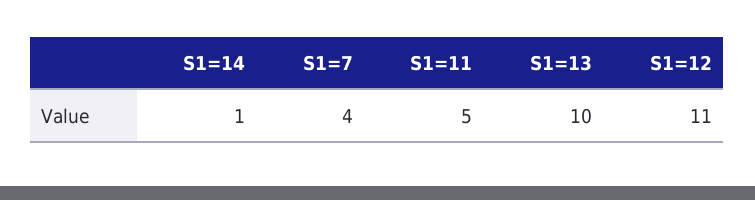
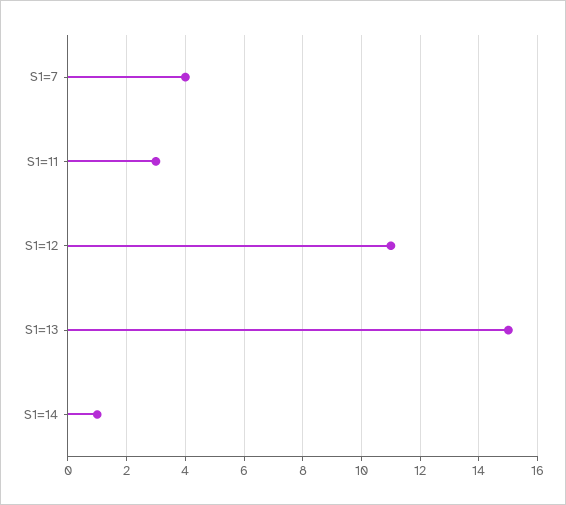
  {
    "S1=14": 1,
    "S1=7": 4,
-   "S1=11": 5,
+   "S1=11": 3,
-   "S1=13": 10,
+   "S1=13": 15,
    "S1=12": 11
  }

